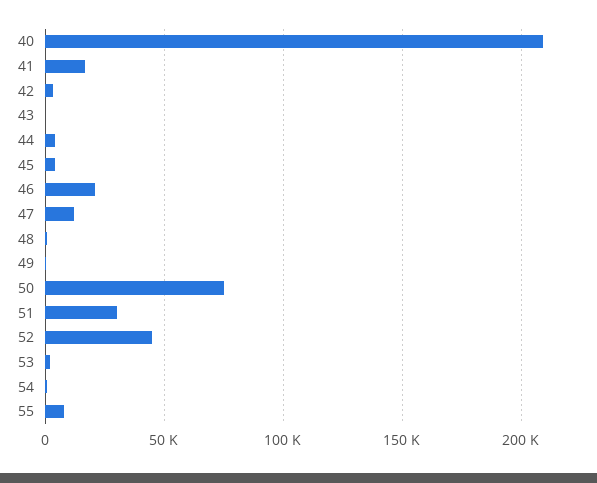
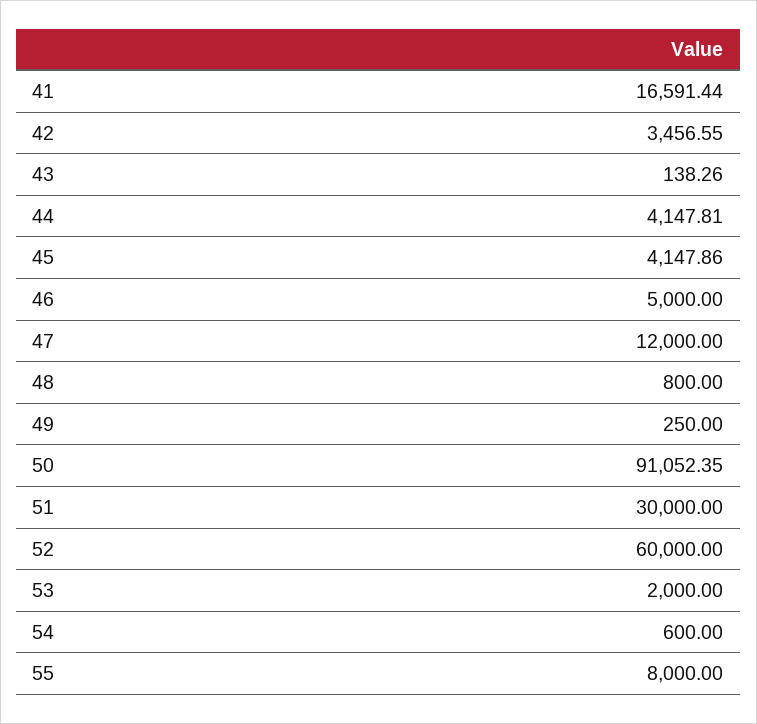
  {
-   "40": 210000,
    "41": 16591.44,
    "42": 3456.55,
    "43": 138.26,
    "44": 4147.81,
    "45": 4147.86,
-   "46": 20000,
+   "46": 5000,
    "47": 12000,
    "48": 800,
    "49": 250,
-   "50": 75000,
+   "50": 91052.35,
    "51": 30000,
-   "52": 45000,
+   "52": 60000,
    "53": 2000,
    "54": 600,
    "55": 8000
  }

